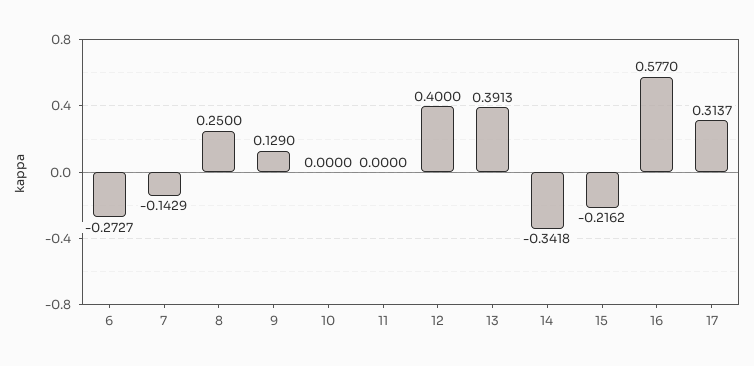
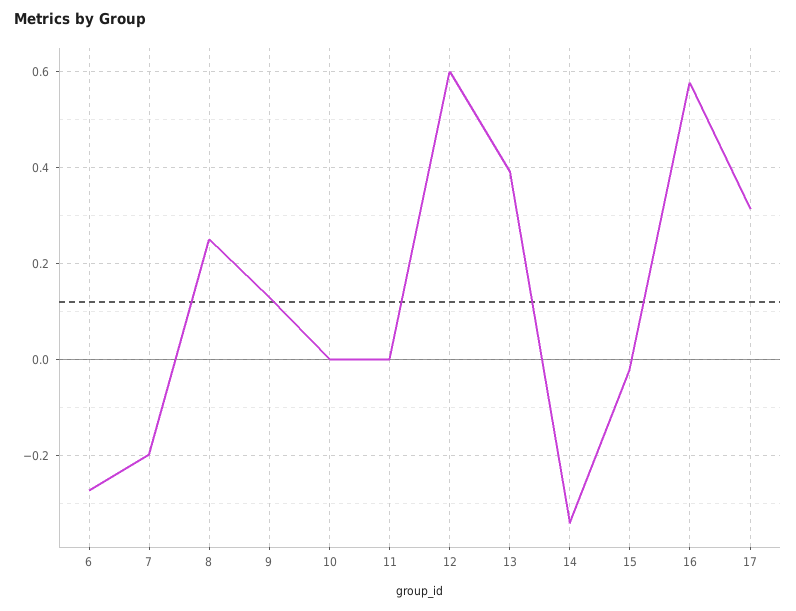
  {
    "6": -0.2727,
-   "7": -0.1429,
+   "7": -0.2,
    "8": 0.25,
    "9": 0.129,
    "10": 0,
    "11": 0,
-   "12": 0.4,
+   "12": 0.6,
    "13": 0.3913,
    "14": -0.3418,
-   "15": -0.2162,
+   "15": -0.02,
    "16": 0.577,
    "17": 0.3137
  }

